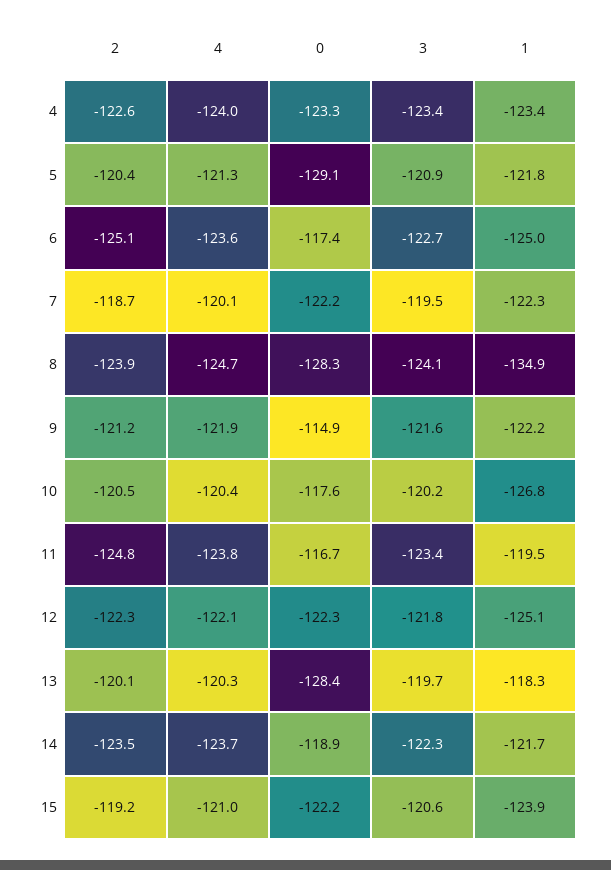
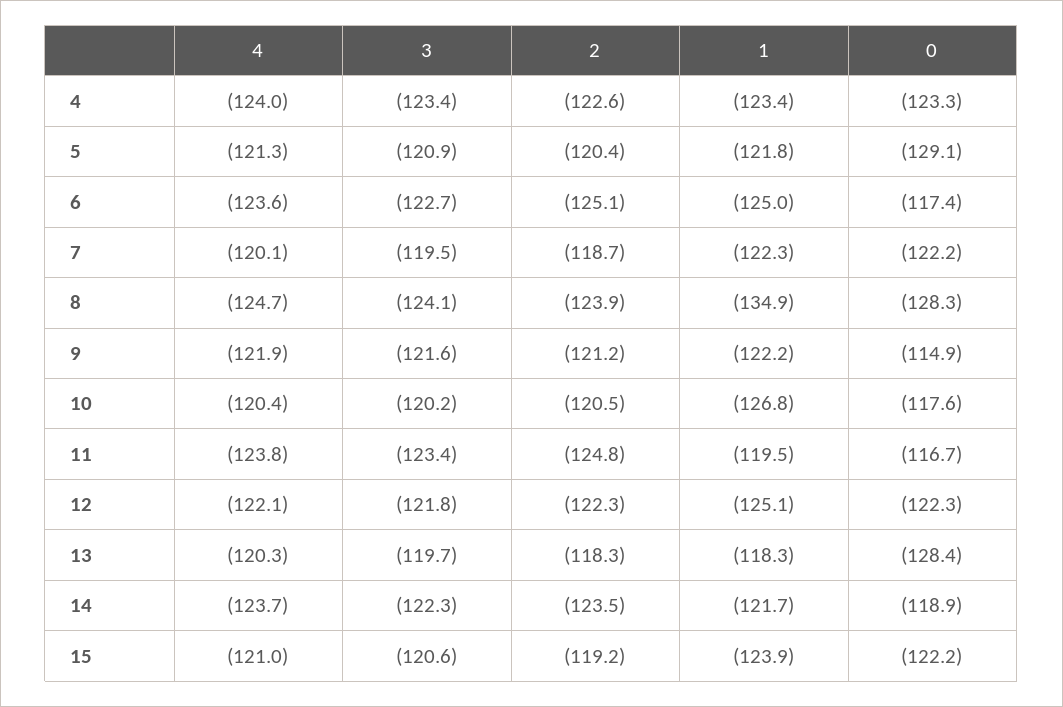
  {
    "2": {
      "4": -122.6,
      "5": -120.4,
      "6": -125.1,
      "7": -118.7,
      "8": -123.9,
      "9": -121.2,
      "10": -120.5,
      "11": -124.8,
      "12": -122.3,
-     "13": -120.1,
+     "13": -118.3,
      "14": -123.5,
      "15": -119.2
    },
    "4": {
      "4": -124,
      "5": -121.3,
      "6": -123.6,
      "7": -120.1,
      "8": -124.7,
      "9": -121.9,
      "10": -120.4,
      "11": -123.8,
      "12": -122.1,
      "13": -120.3,
      "14": -123.7,
      "15": -121
    },
    "0": {
      "4": -123.3,
      "5": -129.1,
      "6": -117.4,
      "7": -122.2,
      "8": -128.3,
      "9": -114.9,
      "10": -117.6,
      "11": -116.7,
      "12": -122.3,
      "13": -128.4,
      "14": -118.9,
      "15": -122.2
    },
    "3": {
      "4": -123.4,
      "5": -120.9,
      "6": -122.7,
      "7": -119.5,
      "8": -124.1,
      "9": -121.6,
      "10": -120.2,
      "11": -123.4,
      "12": -121.8,
      "13": -119.7,
      "14": -122.3,
      "15": -120.6
    },
    "1": {
      "4": -123.4,
      "5": -121.8,
      "6": -125,
      "7": -122.3,
      "8": -134.9,
      "9": -122.2,
      "10": -126.8,
      "11": -119.5,
      "12": -125.1,
      "13": -118.3,
      "14": -121.7,
      "15": -123.9
    }
  }

